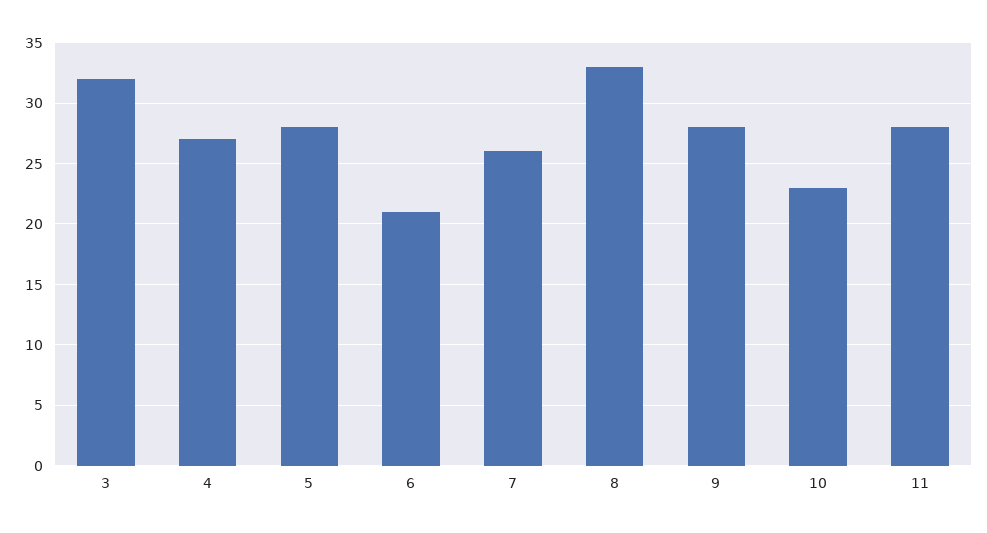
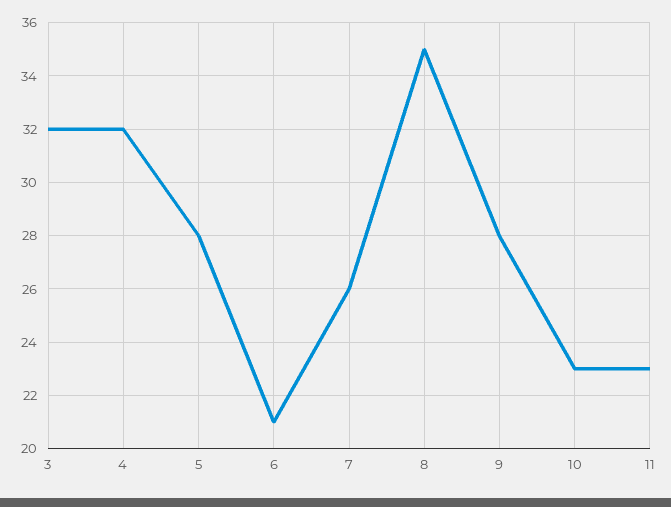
  {
    "3": 32,
-   "4": 27,
+   "4": 32,
    "5": 28,
    "6": 21,
    "7": 26,
-   "8": 33,
+   "8": 35,
    "9": 28,
    "10": 23,
-   "11": 28
+   "11": 23
  }

